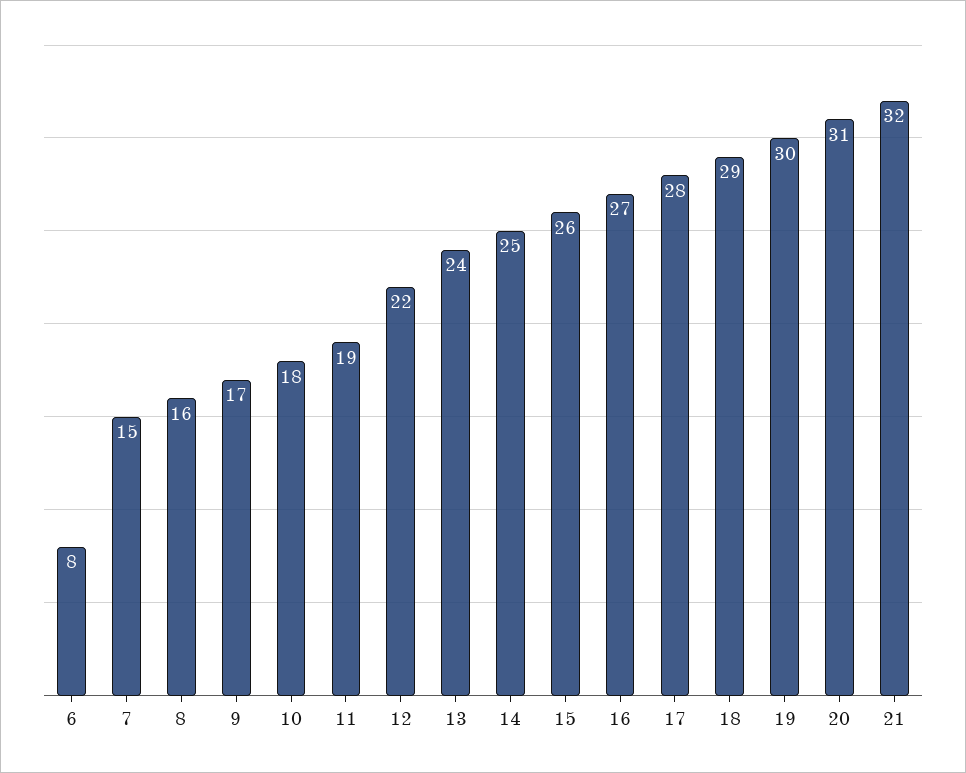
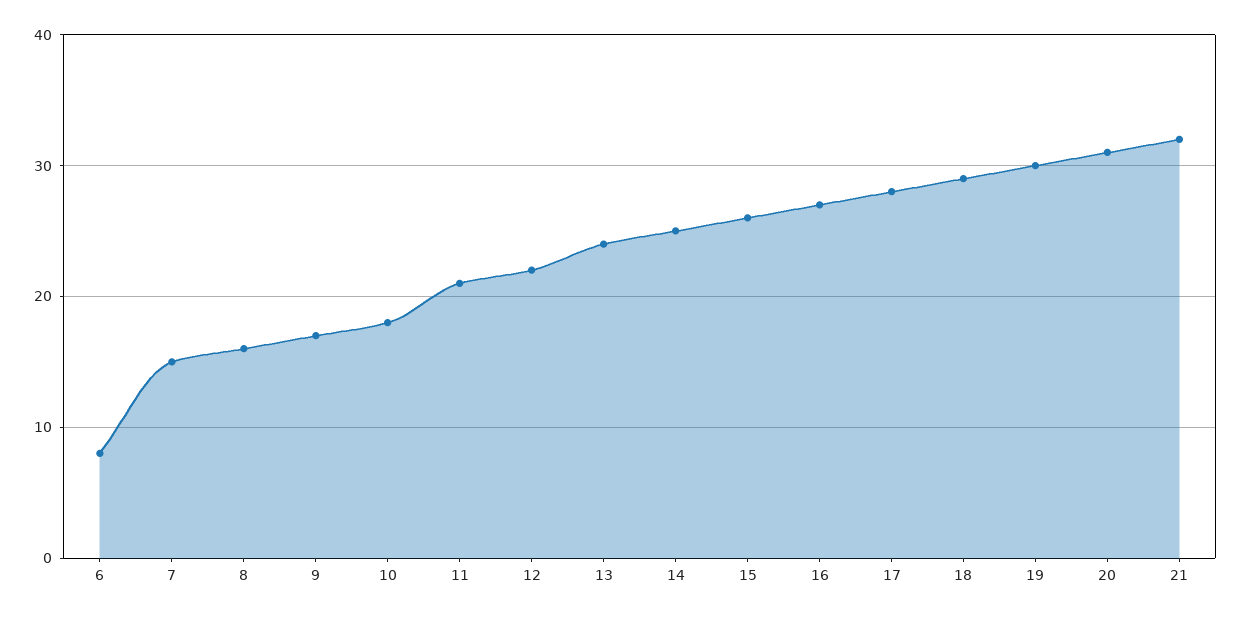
  {
    "6": 8,
    "7": 15,
    "8": 16,
    "9": 17,
    "10": 18,
-   "11": 19,
+   "11": 21,
    "12": 22,
    "13": 24,
    "14": 25,
    "15": 26,
    "16": 27,
    "17": 28,
    "18": 29,
    "19": 30,
    "20": 31,
    "21": 32
  }

